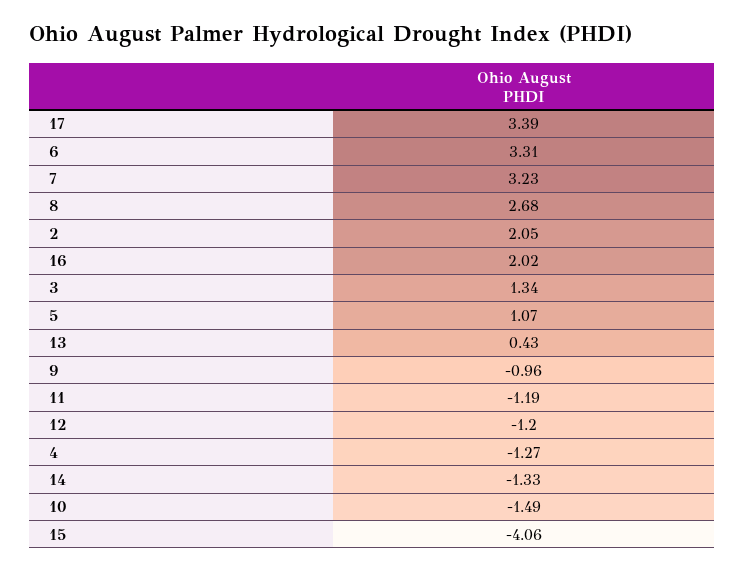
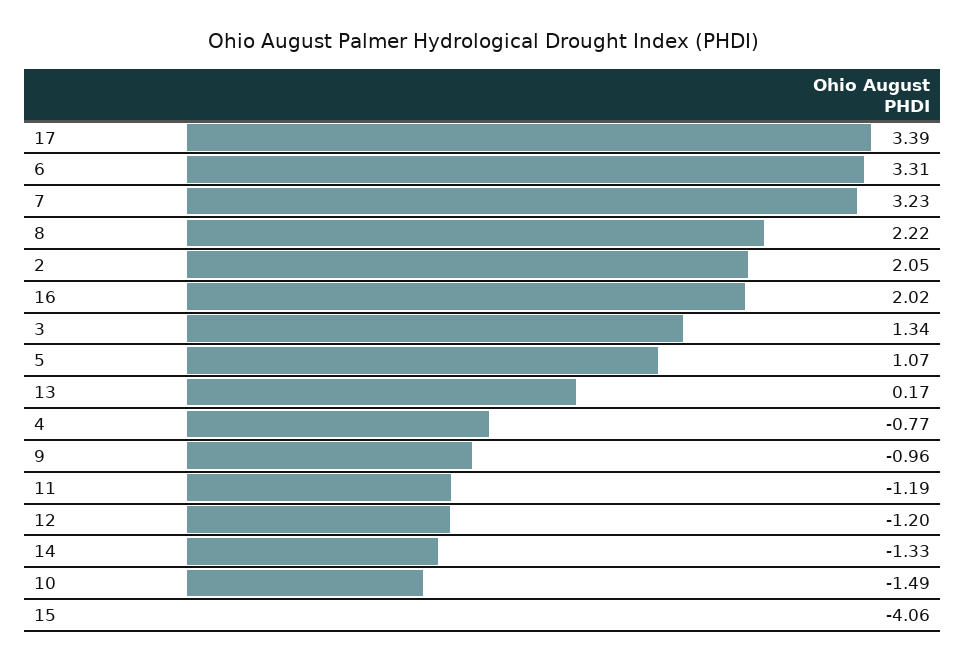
  {
    "17": 3.39,
    "6": 3.31,
    "7": 3.23,
-   "8": 2.68,
+   "8": 2.22,
    "2": 2.05,
    "16": 2.02,
    "3": 1.34,
    "5": 1.07,
-   "13": 0.43,
+   "13": 0.17,
    "9": -0.96,
    "11": -1.19,
    "12": -1.2,
-   "4": -1.27,
+   "4": -0.77,
    "14": -1.33,
    "10": -1.49,
    "15": -4.06
  }

